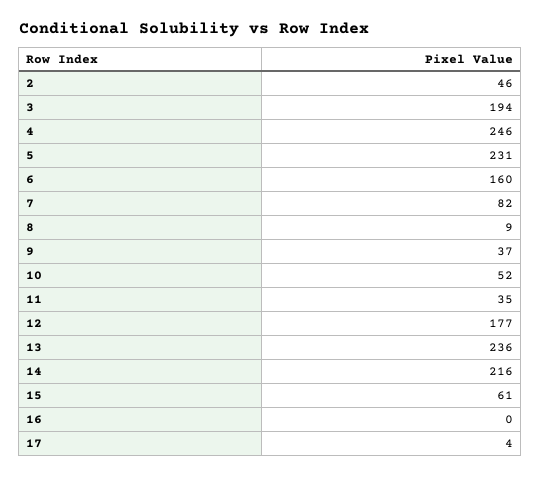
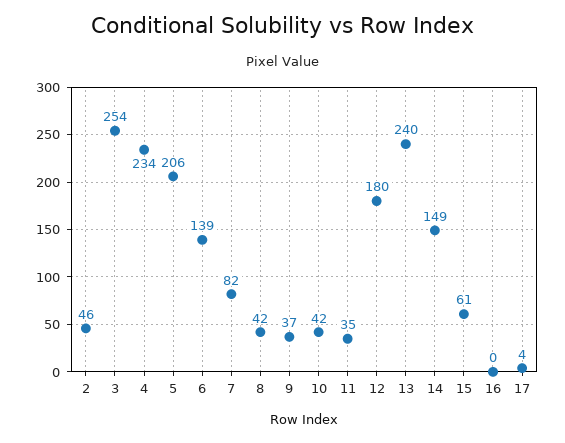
  {
    "2": 46,
-   "3": 194,
+   "3": 254,
-   "4": 246,
+   "4": 234,
-   "5": 231,
+   "5": 206,
-   "6": 160,
+   "6": 139,
    "7": 82,
-   "8": 9,
+   "8": 42,
    "9": 37,
-   "10": 52,
+   "10": 42,
    "11": 35,
-   "12": 177,
+   "12": 180,
-   "13": 236,
+   "13": 240,
-   "14": 216,
+   "14": 149,
    "15": 61,
    "16": 0,
    "17": 4
  }

